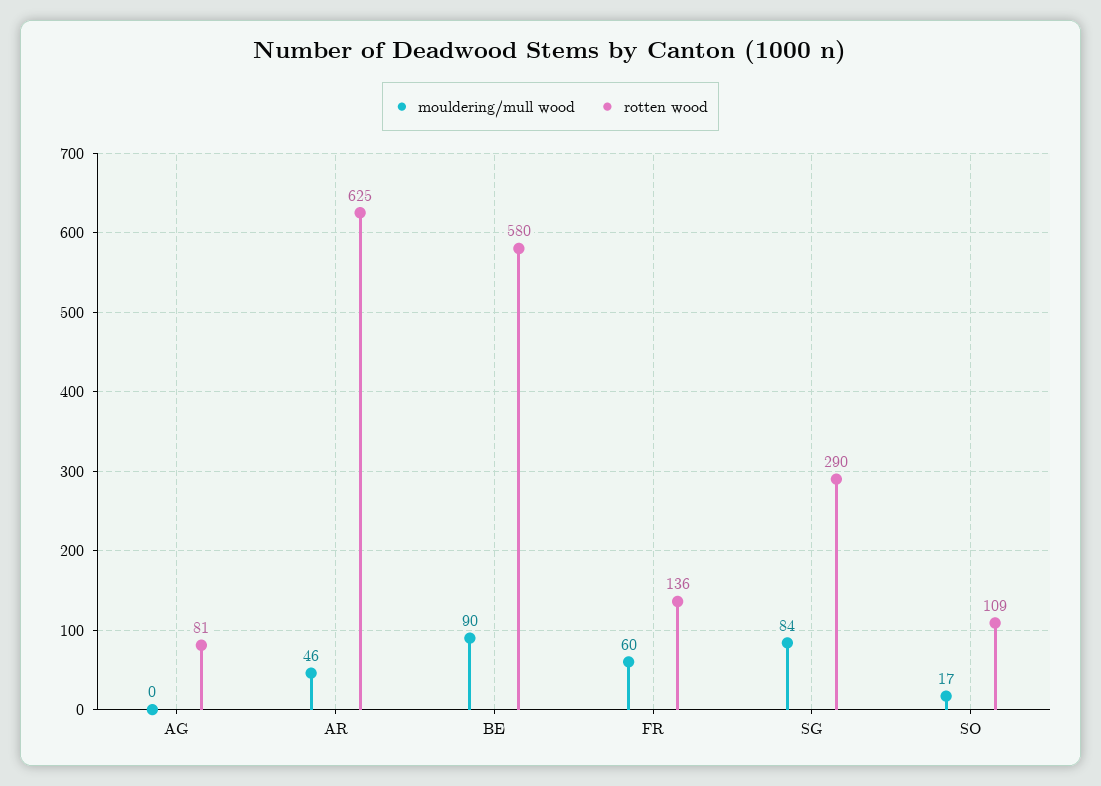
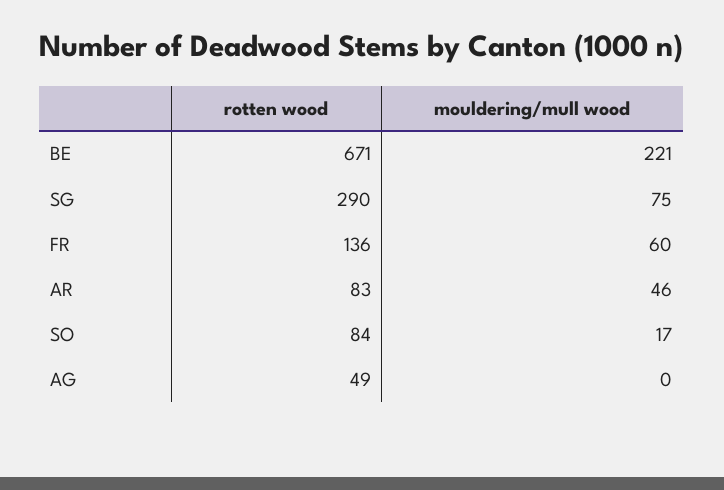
  {
    "mouldering/mull wood": {
      "AG": 0,
      "AR": 46,
-     "BE": 90,
+     "BE": 221,
      "FR": 60,
-     "SG": 84,
+     "SG": 75,
      "SO": 17
    },
    "rotten wood": {
-     "AG": 81,
+     "AG": 49,
-     "AR": 625,
+     "AR": 83,
-     "BE": 580,
+     "BE": 671,
      "FR": 136,
      "SG": 290,
-     "SO": 109
+     "SO": 84
    }
  }

